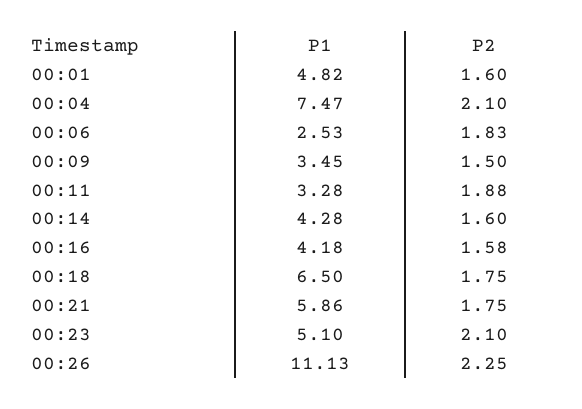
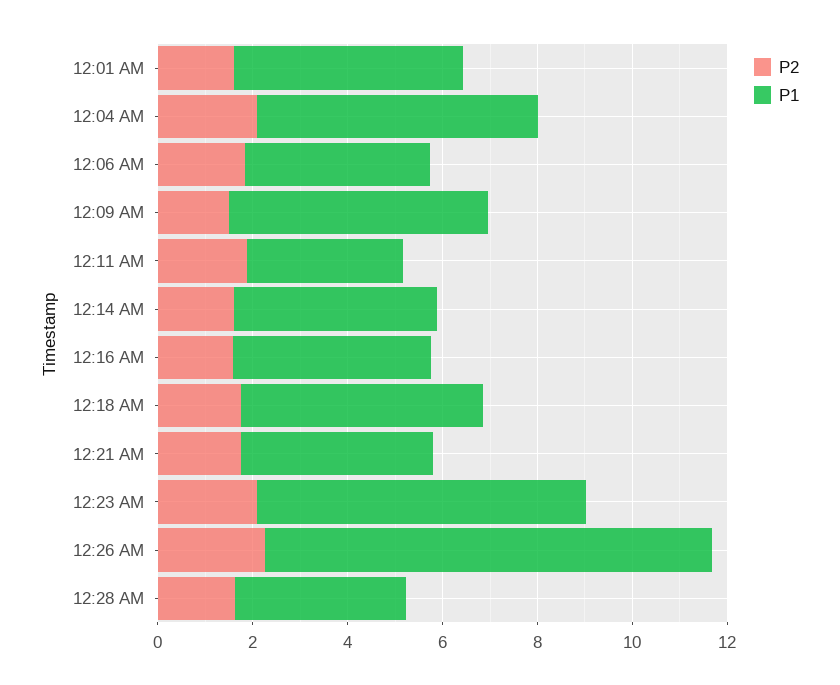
  {
    "P1": {
      "00:01": 4.82,
-     "00:04": 7.47,
+     "00:04": 6,
-     "00:06": 2.53,
+     "00:06": 4,
-     "00:09": 3.45,
+     "00:09": 5.5,
      "00:11": 3.28,
      "00:14": 4.28,
      "00:16": 4.18,
-     "00:18": 6.5,
+     "00:18": 5,
-     "00:21": 5.86,
+     "00:21": 4,
-     "00:23": 5.1,
+     "00:23": 7,
-     "00:26": 11.13
+     "00:26": 9.5,
+     "12:28 AM": 3.5
    },
    "P2": {
      "00:01": 1.6,
      "00:04": 2.1,
      "00:06": 1.83,
      "00:09": 1.5,
      "00:11": 1.88,
      "00:14": 1.6,
      "00:16": 1.58,
      "00:18": 1.75,
      "00:21": 1.75,
      "00:23": 2.1,
-     "00:26": 2.25
+     "00:26": 2.25,
+     "12:28 AM": 1.5
    }
  }

